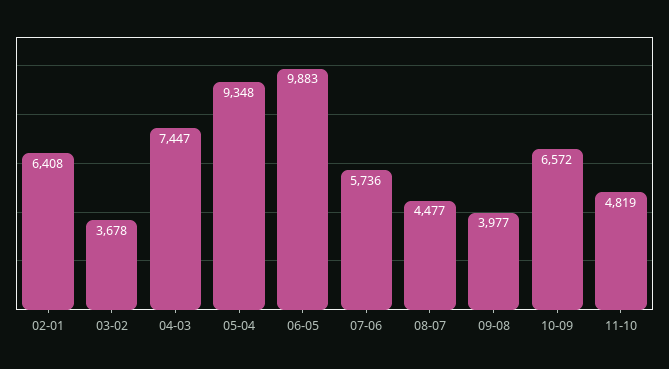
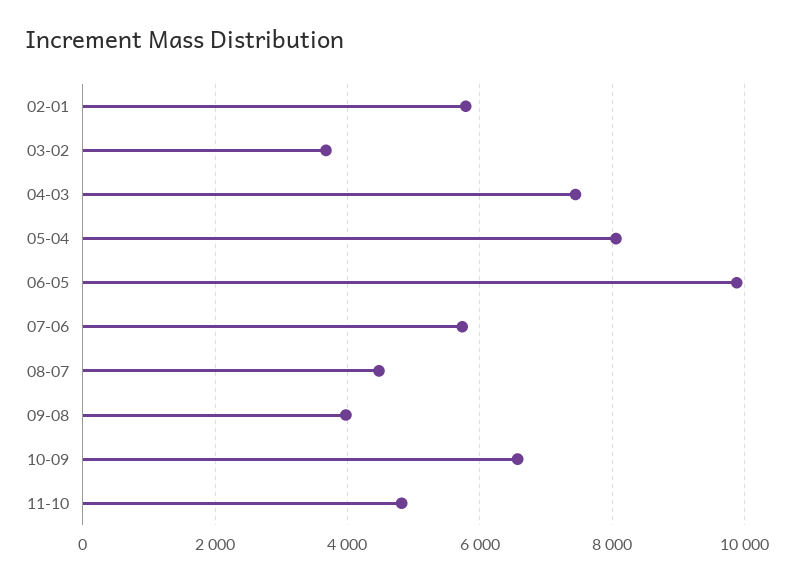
  {
-   "02-01": 6408,
+   "02-01": 5800,
    "03-02": 3678,
    "04-03": 7447,
-   "05-04": 9348,
+   "05-04": 8000,
    "06-05": 9883,
    "07-06": 5736,
    "08-07": 4477,
    "09-08": 3977,
    "10-09": 6572,
    "11-10": 4819
  }

